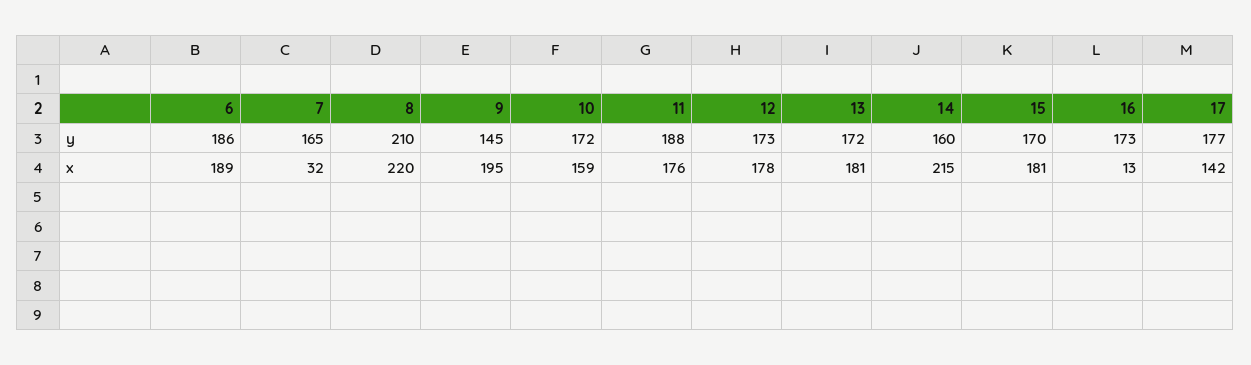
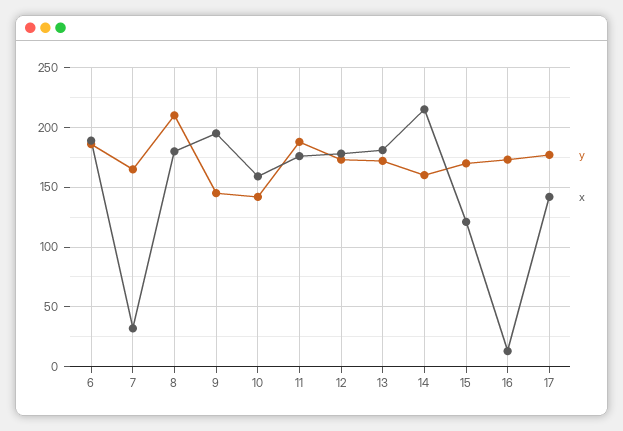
  {
    "y": {
      "6": 186,
      "7": 165,
      "8": 210,
      "9": 145,
-     "10": 172,
+     "10": 140,
      "11": 188,
      "12": 173,
      "13": 172,
      "14": 160,
      "15": 170,
      "16": 173,
      "17": 177
    },
    "x": {
      "6": 189,
      "7": 32,
-     "8": 220,
+     "8": 180,
      "9": 195,
      "10": 159,
      "11": 176,
      "12": 178,
      "13": 181,
      "14": 215,
-     "15": 181,
+     "15": 120,
      "16": 13,
      "17": 142
    }
  }

